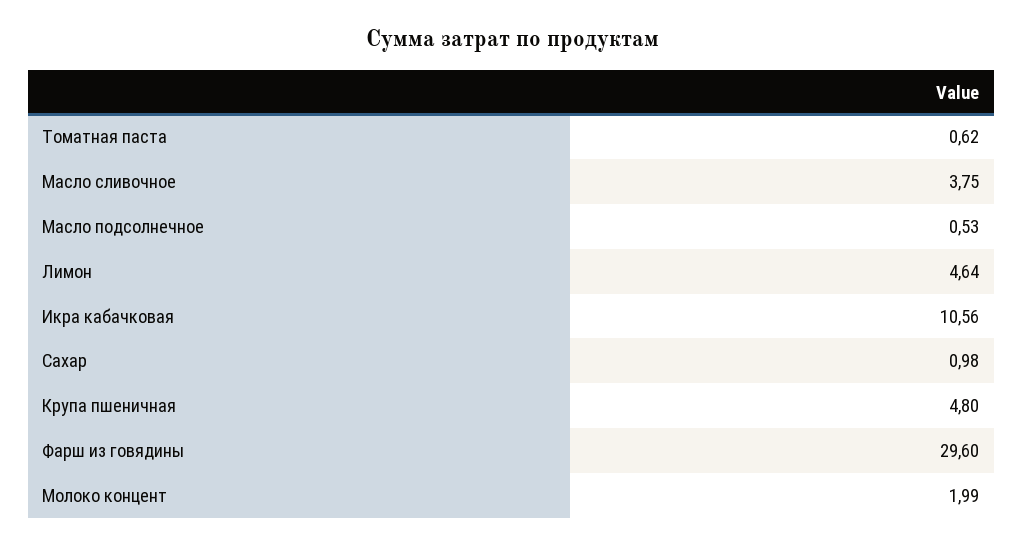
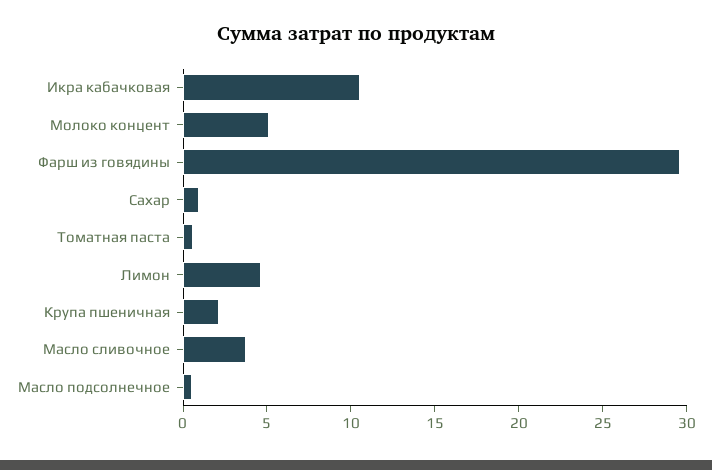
  {
    "Томатная паста": 0.62,
    "Масло сливочное": 3.75,
    "Масло подсолнечное": 0.53,
    "Лимон": 4.64,
    "Икра кабачковая": 10.56,
    "Сахар": 0.98,
-   "Крупа пшеничная": 4.8,
+   "Крупа пшеничная": 2,
    "Фарш из говядины": 29.6,
-   "Молоко концент": 1.99
+   "Молоко концент": 5
  }

